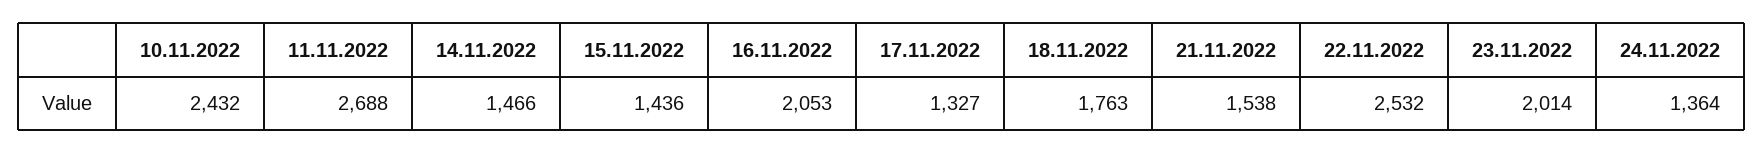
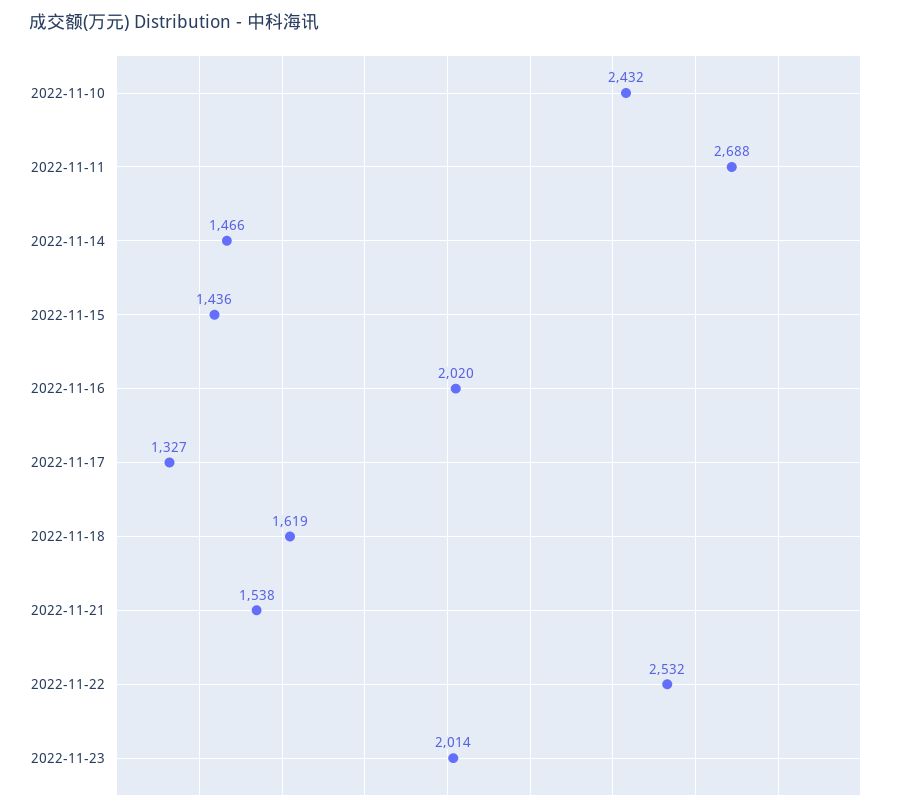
  {
    "10.11.2022": 2432,
    "11.11.2022": 2688,
    "14.11.2022": 1466,
    "15.11.2022": 1436,
-   "16.11.2022": 2053,
+   "16.11.2022": 2020,
    "17.11.2022": 1327,
-   "18.11.2022": 1763,
+   "18.11.2022": 1619,
    "21.11.2022": 1538,
    "22.11.2022": 2532,
-   "23.11.2022": 2014,
+   "23.11.2022": 2014
-   "24.11.2022": 1364
  }

